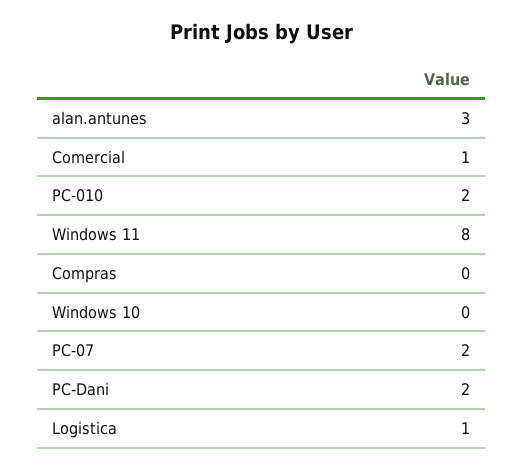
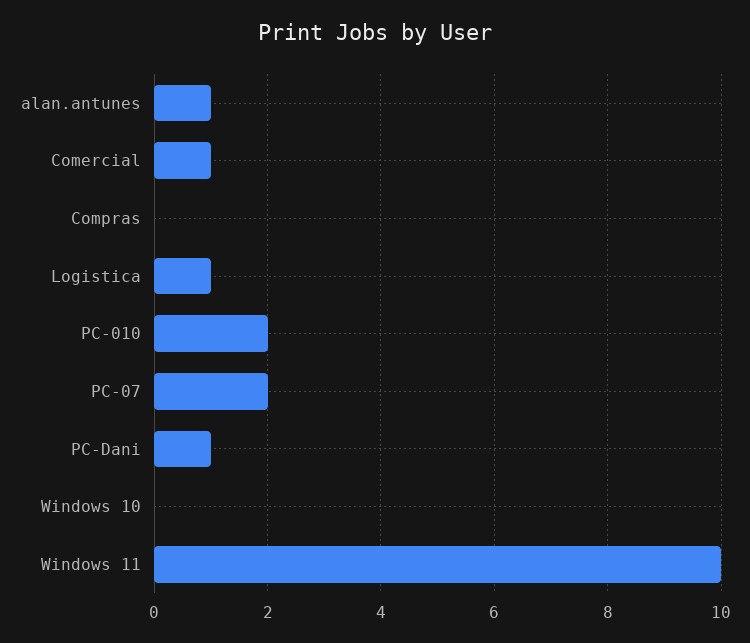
  {
-   "alan.antunes": 3,
+   "alan.antunes": 1,
    "Comercial": 1,
    "PC-010": 2,
-   "Windows 11": 8,
+   "Windows 11": 10,
    "Compras": 0,
    "Windows 10": 0,
    "PC-07": 2,
-   "PC-Dani": 2,
+   "PC-Dani": 1,
    "Logistica": 1
  }

